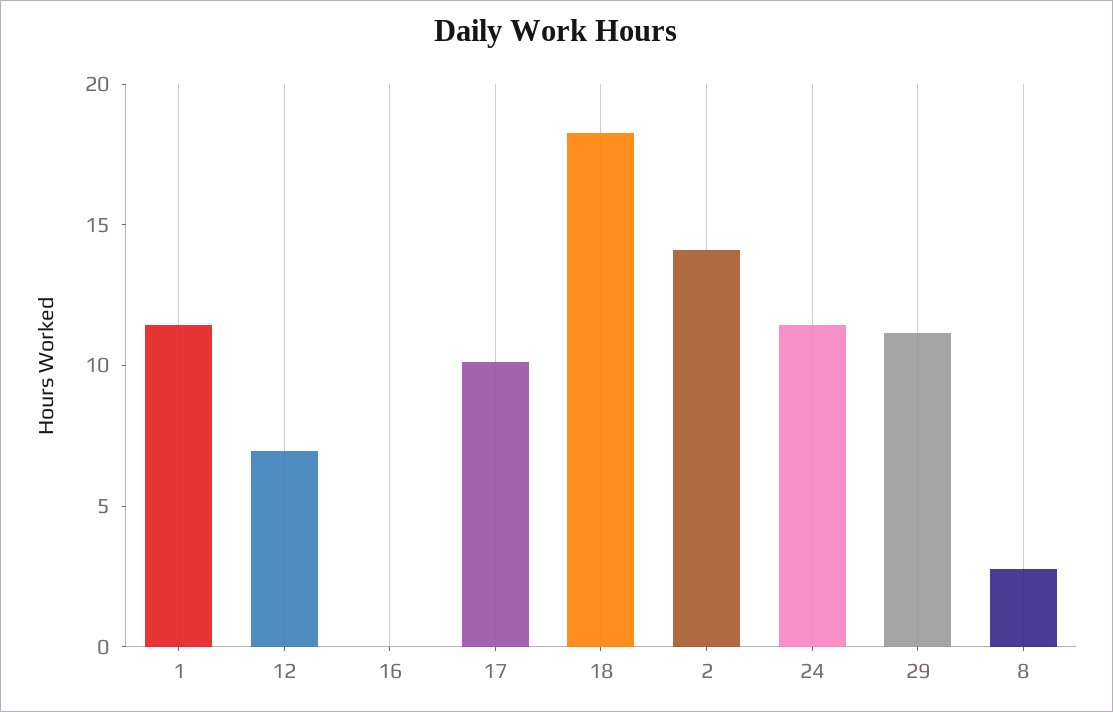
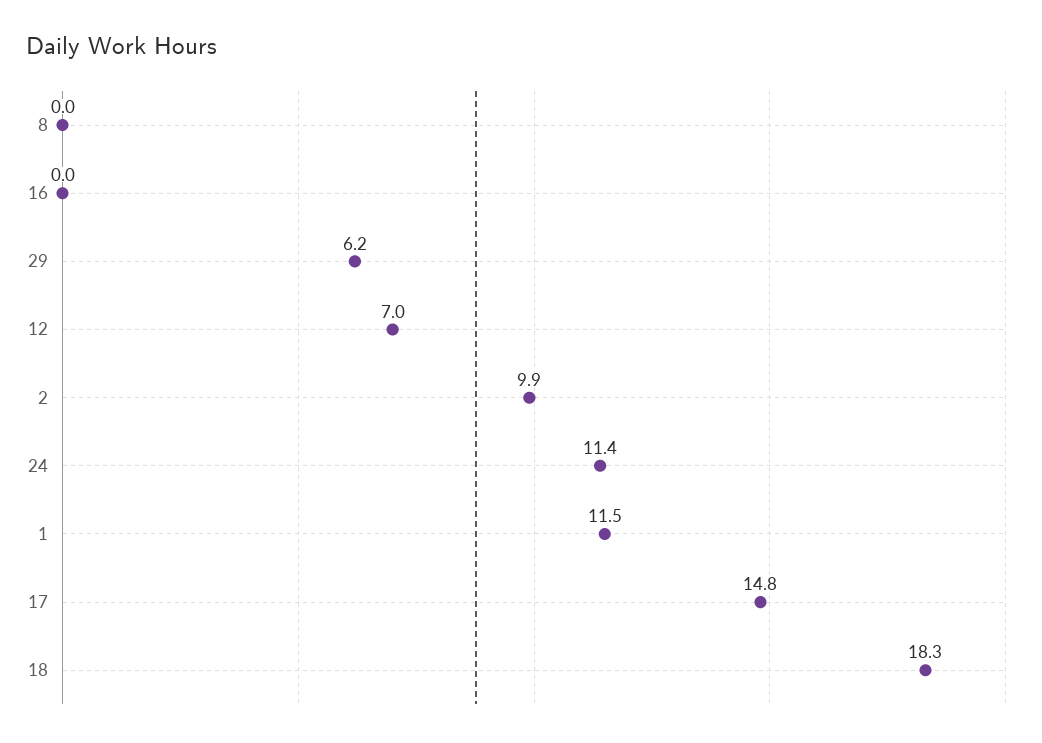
  {
    "1": 11.5,
    "12": 7,
    "16": 0,
-   "17": 10,
+   "17": 14.8,
    "18": 18.3,
-   "2": 14,
+   "2": 9.9,
    "24": 11.4,
-   "29": 11,
+   "29": 6.2,
-   "8": 3
+   "8": 0
  }

